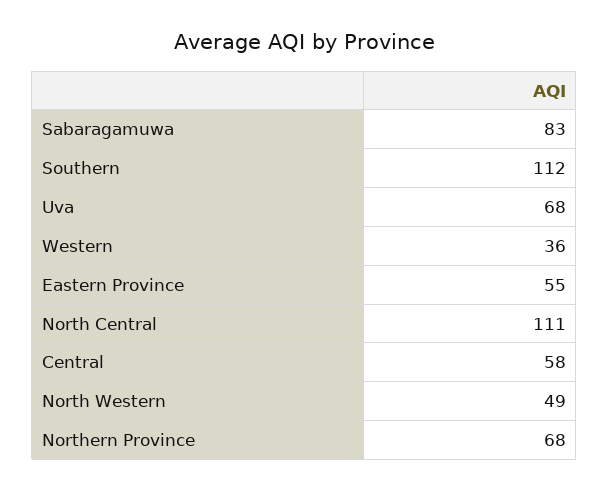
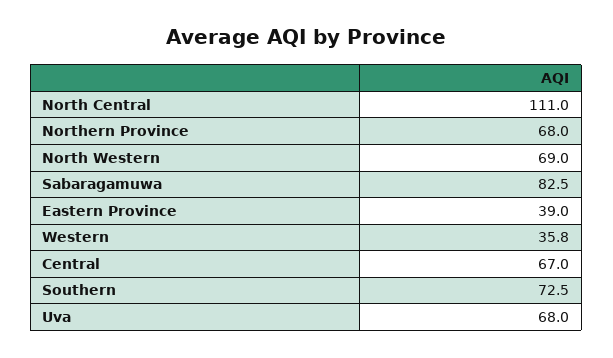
  {
    "Sabaragamuwa": 82.5,
-   "Southern": 112,
+   "Southern": 72.5,
    "Uva": 68,
    "Western": 35.8,
-   "Eastern Province": 55,
+   "Eastern Province": 39,
    "North Central": 111,
-   "Central": 58,
+   "Central": 67,
-   "North Western": 49,
+   "North Western": 69,
    "Northern Province": 68
  }

